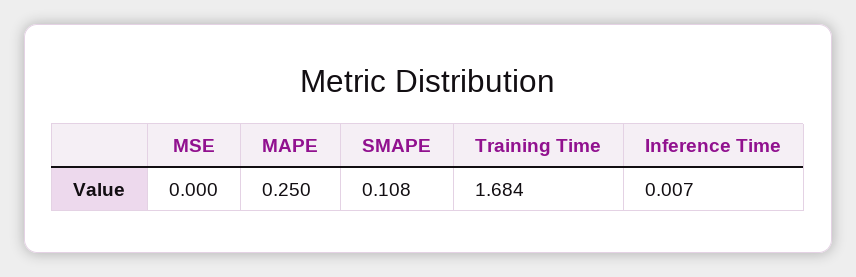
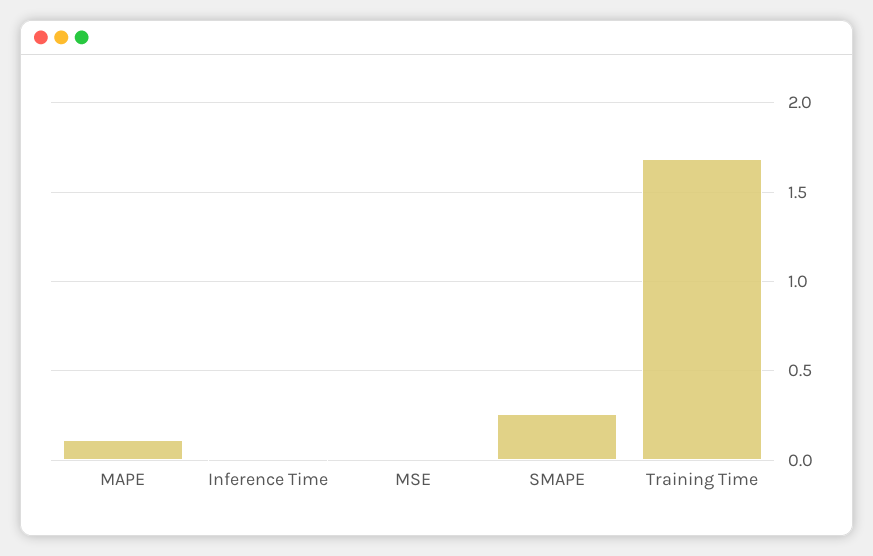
  {
    "MSE": 0,
-   "MAPE": 0.25,
+   "MAPE": 0.1,
-   "SMAPE": 0.108,
+   "SMAPE": 0.25,
    "Training Time": 1.684,
    "Inference Time": 0.007
  }

